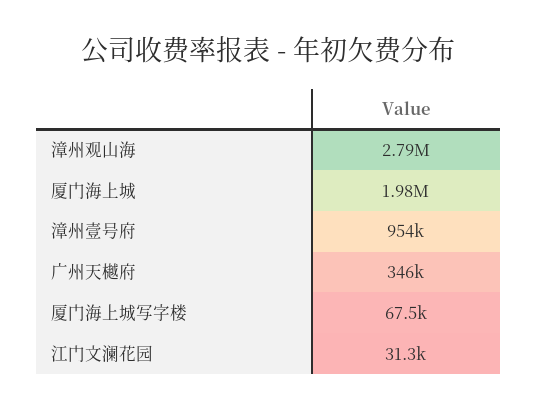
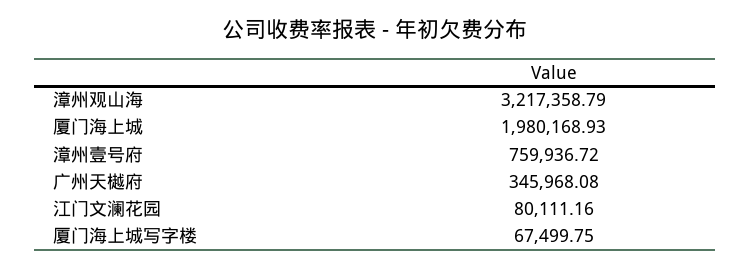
  {
-   "漳州观山海": 2790000,
+   "漳州观山海": 3217358.79,
    "厦门海上城": 1980168.93,
-   "漳州壹号府": 954000,
+   "漳州壹号府": 759936.72,
    "广州天樾府": 345968.08,
    "厦门海上城写字楼": 67499.75,
-   "江门文澜花园": 31300
+   "江门文澜花园": 80111.16
  }

